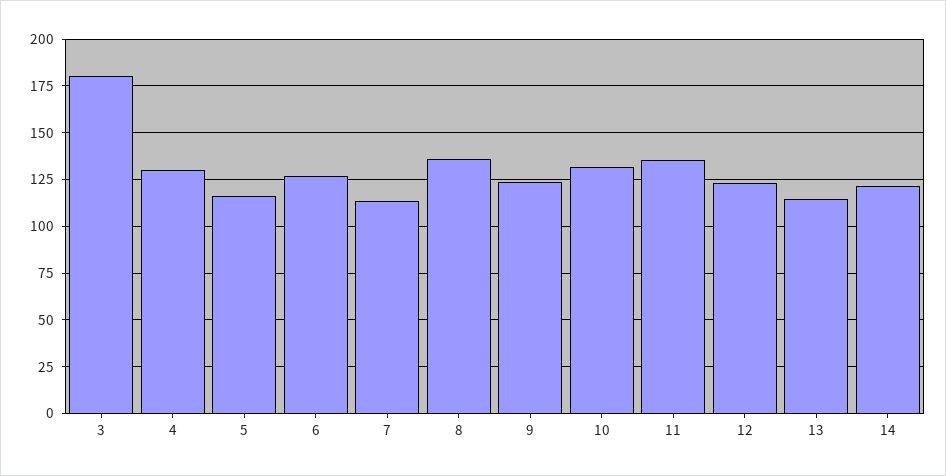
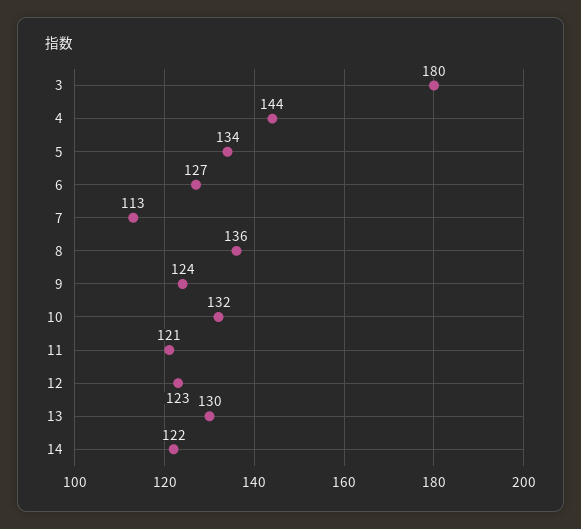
  {
    "3": 180,
-   "4": 130,
+   "4": 144,
-   "5": 115,
+   "5": 134,
    "6": 127,
    "7": 113,
    "8": 136,
    "9": 124,
    "10": 132,
-   "11": 135,
+   "11": 121,
    "12": 123,
-   "13": 115,
+   "13": 130,
    "14": 122
  }

